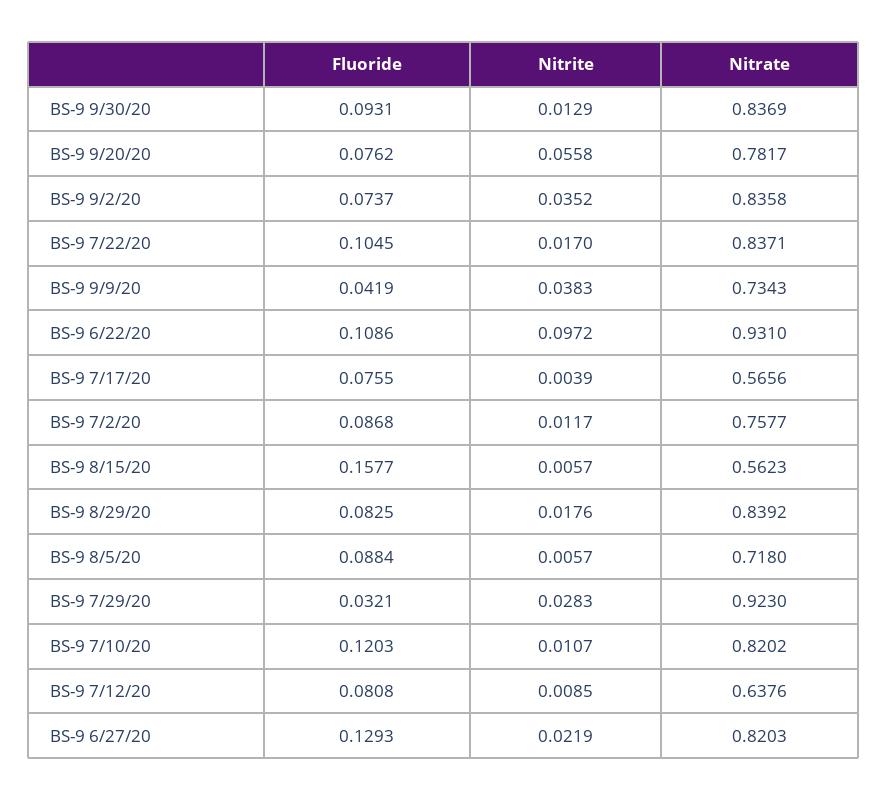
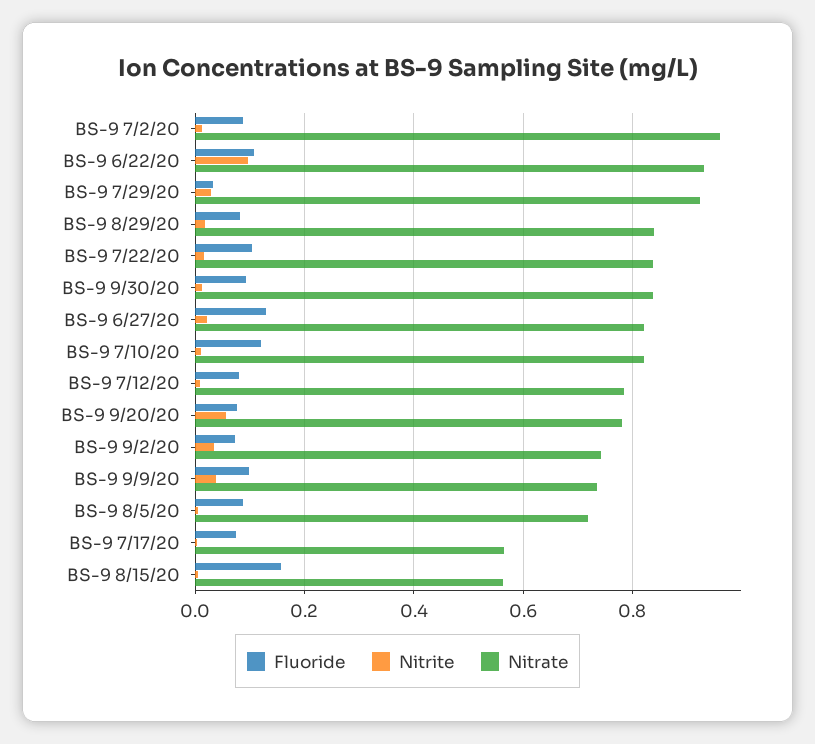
  {
    "Fluoride": {
      "BS-9 9/30/20": 0.0931,
      "BS-9 9/20/20": 0.0762,
      "BS-9 9/2/20": 0.0737,
      "BS-9 7/22/20": 0.1045,
-     "BS-9 9/9/20": 0.0419,
+     "BS-9 9/9/20": 0.1,
      "BS-9 6/22/20": 0.1086,
      "BS-9 7/17/20": 0.0755,
      "BS-9 7/2/20": 0.0868,
      "BS-9 8/15/20": 0.1577,
      "BS-9 8/29/20": 0.0825,
      "BS-9 8/5/20": 0.0884,
      "BS-9 7/29/20": 0.0321,
      "BS-9 7/10/20": 0.1203,
      "BS-9 7/12/20": 0.0808,
      "BS-9 6/27/20": 0.1293
    },
    "Nitrite": {
      "BS-9 9/30/20": 0.0129,
      "BS-9 9/20/20": 0.0558,
      "BS-9 9/2/20": 0.0352,
      "BS-9 7/22/20": 0.017,
      "BS-9 9/9/20": 0.0383,
      "BS-9 6/22/20": 0.0972,
      "BS-9 7/17/20": 0.0039,
      "BS-9 7/2/20": 0.0117,
      "BS-9 8/15/20": 0.0057,
      "BS-9 8/29/20": 0.0176,
      "BS-9 8/5/20": 0.0057,
      "BS-9 7/29/20": 0.0283,
      "BS-9 7/10/20": 0.0107,
      "BS-9 7/12/20": 0.0085,
      "BS-9 6/27/20": 0.0219
    },
    "Nitrate": {
      "BS-9 9/30/20": 0.8369,
      "BS-9 9/20/20": 0.7817,
-     "BS-9 9/2/20": 0.8358,
+     "BS-9 9/2/20": 0.74,
      "BS-9 7/22/20": 0.8371,
      "BS-9 9/9/20": 0.7343,
      "BS-9 6/22/20": 0.931,
      "BS-9 7/17/20": 0.5656,
-     "BS-9 7/2/20": 0.7577,
+     "BS-9 7/2/20": 0.96,
      "BS-9 8/15/20": 0.5623,
      "BS-9 8/29/20": 0.8392,
      "BS-9 8/5/20": 0.718,
      "BS-9 7/29/20": 0.923,
      "BS-9 7/10/20": 0.8202,
-     "BS-9 7/12/20": 0.6376,
+     "BS-9 7/12/20": 0.78,
      "BS-9 6/27/20": 0.8203
    }
  }

